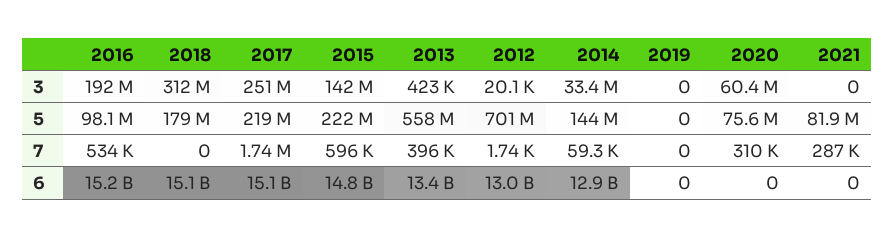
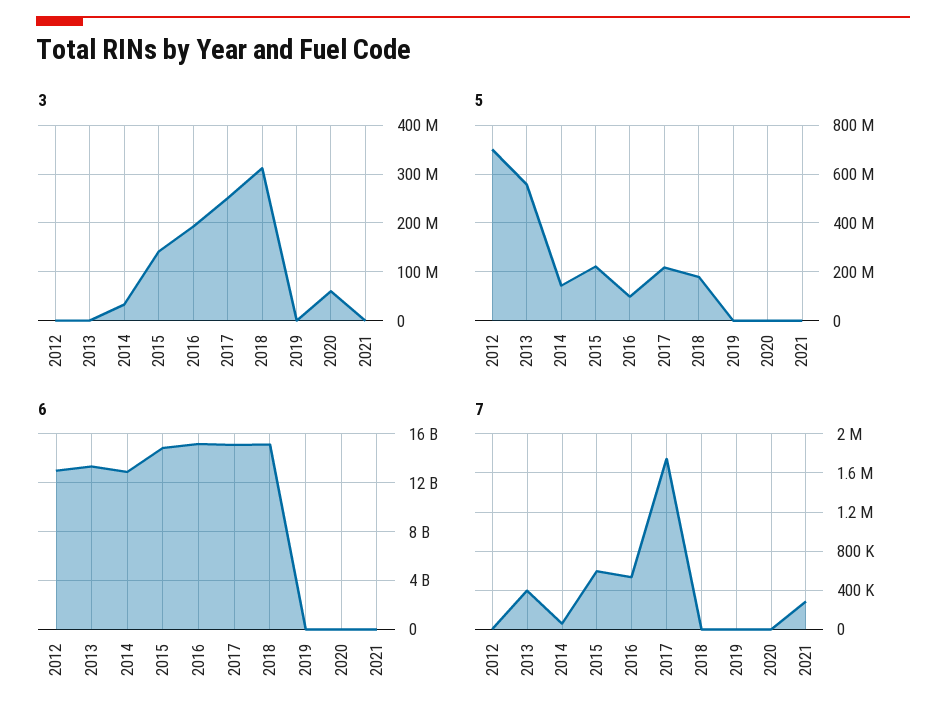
  {
    "3": {
      "2016": 192000000,
      "2018": 312000000,
      "2017": 251000000,
      "2015": 142000000,
      "2013": 423000,
      "2012": 20100,
      "2014": 33400000,
      "2019": 0,
      "2020": 60400000,
      "2021": 0
    },
    "5": {
      "2016": 98100000,
      "2018": 179000000,
      "2017": 219000000,
      "2015": 222000000,
      "2013": 558000000,
      "2012": 701000000,
      "2014": 144000000,
      "2019": 0,
-     "2020": 75600000,
+     "2020": 0,
-     "2021": 81900000
+     "2021": 0
    },
    "7": {
      "2016": 534000,
      "2018": 0,
      "2017": 1740000,
      "2015": 596000,
      "2013": 396000,
      "2012": 1740,
      "2014": 59300,
      "2019": 0,
-     "2020": 310000,
+     "2020": 0,
      "2021": 287000
    },
    "6": {
      "2016": 15200000000,
      "2018": 15100000000,
      "2017": 15100000000,
      "2015": 14800000000,
      "2013": 13400000000,
      "2012": 13000000000,
      "2014": 12900000000,
      "2019": 0,
      "2020": 0,
      "2021": 0
    }
  }

